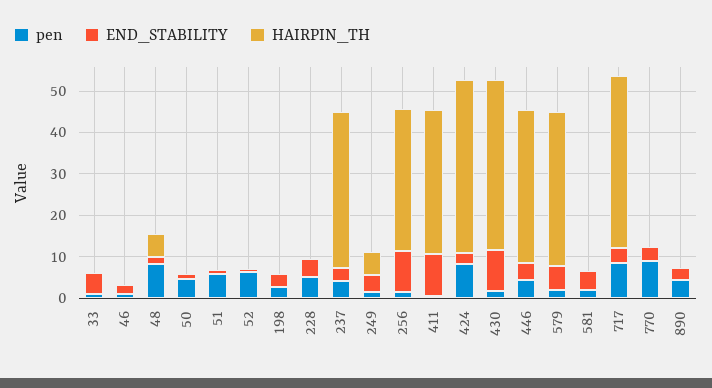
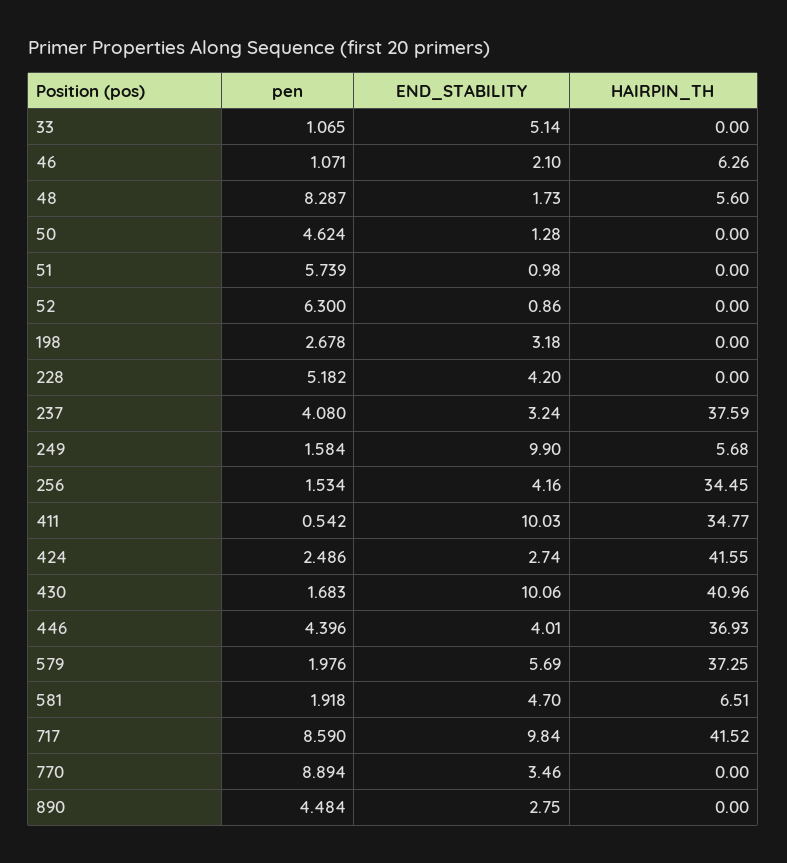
  {
    "pen": {
      "33": 1.065,
      "46": 1.071,
      "48": 8.287,
      "50": 4.624,
      "51": 5.739,
      "52": 6.3,
      "198": 2.678,
      "228": 5.182,
      "237": 4.08,
      "249": 1.584,
      "256": 1.534,
      "411": 0.542,
-     "424": 8,
+     "424": 2.486,
      "430": 1.683,
      "446": 4.396,
      "579": 1.976,
      "581": 1.918,
      "717": 8.59,
      "770": 8.894,
      "890": 4.484
    },
    "END_STABILITY": {
      "33": 5.14,
      "46": 2.1,
      "48": 1.73,
      "50": 1.28,
      "51": 0.98,
      "52": 0.86,
      "198": 3.18,
      "228": 4.2,
      "237": 3.24,
-     "249": 4,
+     "249": 9.9,
-     "256": 10,
+     "256": 4.16,
      "411": 10.03,
      "424": 2.74,
      "430": 10.06,
      "446": 4.01,
      "579": 5.69,
      "581": 4.7,
-     "717": 4,
+     "717": 9.84,
      "770": 3.46,
      "890": 2.75
    },
    "HAIRPIN_TH": {
      "33": 0,
-     "46": 0,
+     "46": 6.26,
      "48": 5.6,
      "50": 0,
      "51": 0,
      "52": 0,
      "198": 0,
      "228": 0,
      "237": 37.59,
      "249": 5.68,
      "256": 34.45,
      "411": 34.77,
      "424": 41.55,
      "430": 40.96,
      "446": 36.93,
      "579": 37.25,
-     "581": 0,
+     "581": 6.51,
      "717": 41.52,
      "770": 0,
      "890": 0
    }
  }

